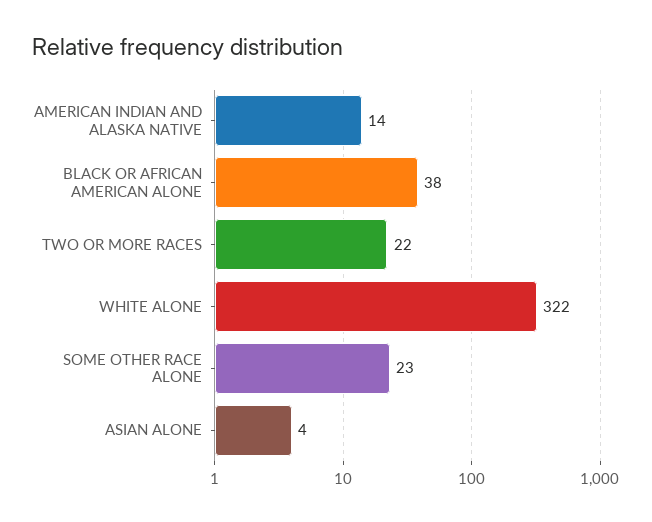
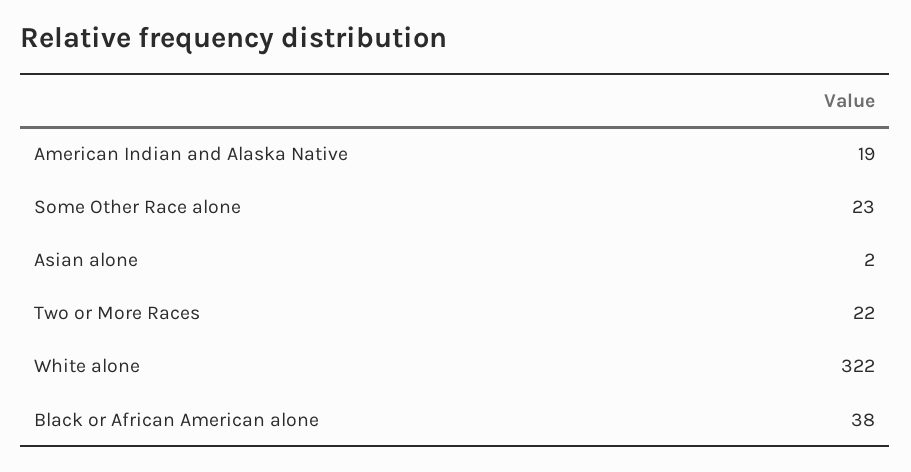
  {
-   "AMERICAN INDIAN AND ALASKA NATIVE": 14,
+   "AMERICAN INDIAN AND ALASKA NATIVE": 19,
    "BLACK OR AFRICAN AMERICAN ALONE": 38,
    "TWO OR MORE RACES": 22,
    "WHITE ALONE": 322,
    "SOME OTHER RACE ALONE": 23,
-   "ASIAN ALONE": 4
+   "ASIAN ALONE": 2
  }

